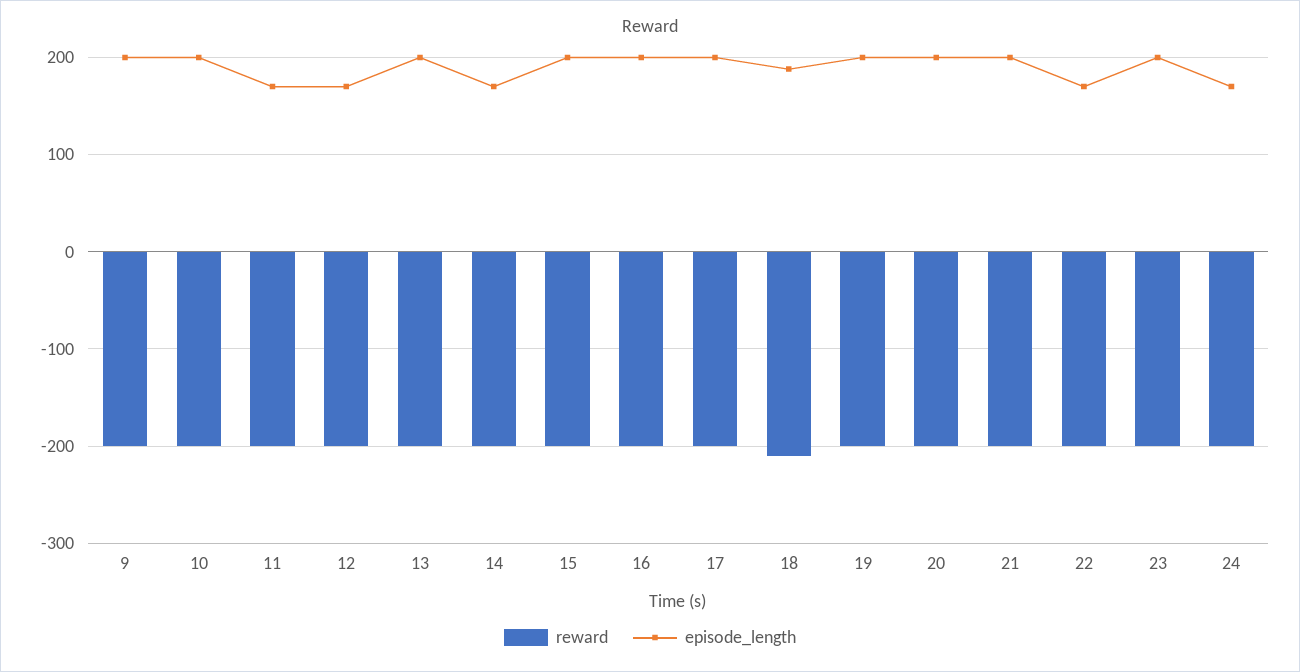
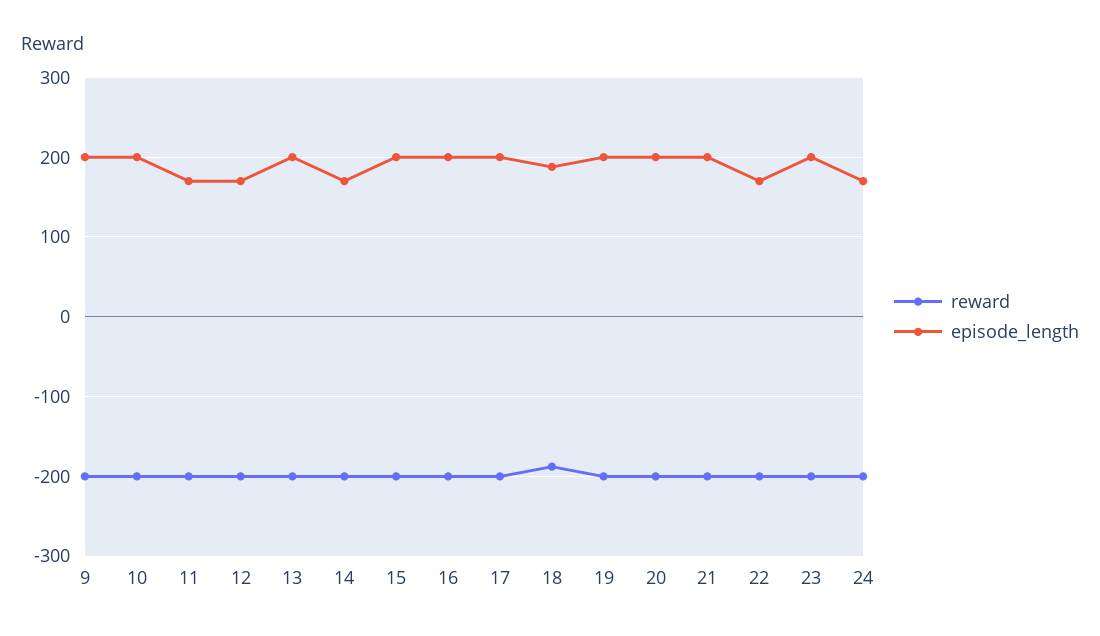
  {
    "reward": {
      "9": -200,
      "10": -200,
      "11": -200,
      "12": -200,
      "13": -200,
      "14": -200,
      "15": -200,
      "16": -200,
      "17": -200,
-     "18": -210,
+     "18": -190,
      "19": -200,
      "20": -200,
      "21": -200,
      "22": -200,
      "23": -200,
      "24": -200
    },
    "episode_length": {
      "9": 200,
      "10": 200,
      "11": 170,
      "12": 170,
      "13": 200,
      "14": 170,
      "15": 200,
      "16": 200,
      "17": 200,
      "18": 190,
      "19": 200,
      "20": 200,
      "21": 200,
      "22": 170,
      "23": 200,
      "24": 170
    }
  }

